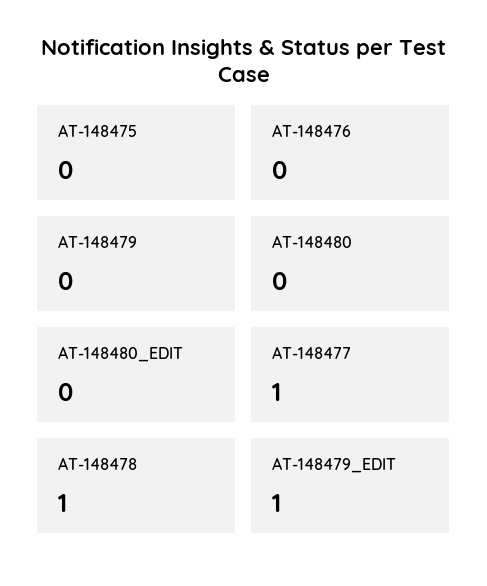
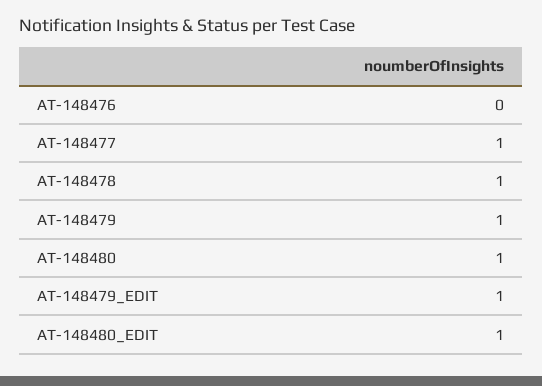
  {
-   "AT-148475": 0,
    "AT-148476": 0,
-   "AT-148479": 0,
+   "AT-148479": 1,
-   "AT-148480": 0,
+   "AT-148480": 1,
-   "AT-148480_EDIT": 0,
+   "AT-148480_EDIT": 1,
    "AT-148477": 1,
    "AT-148478": 1,
    "AT-148479_EDIT": 1
  }

